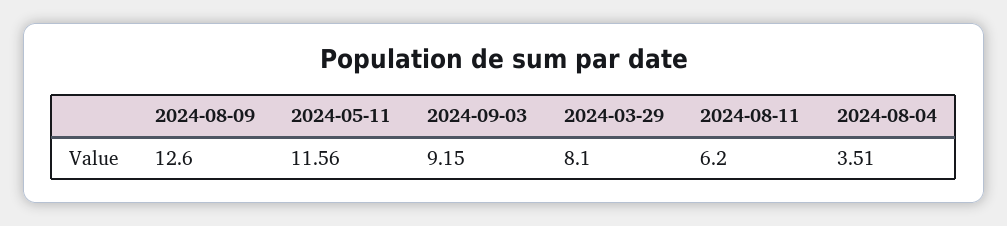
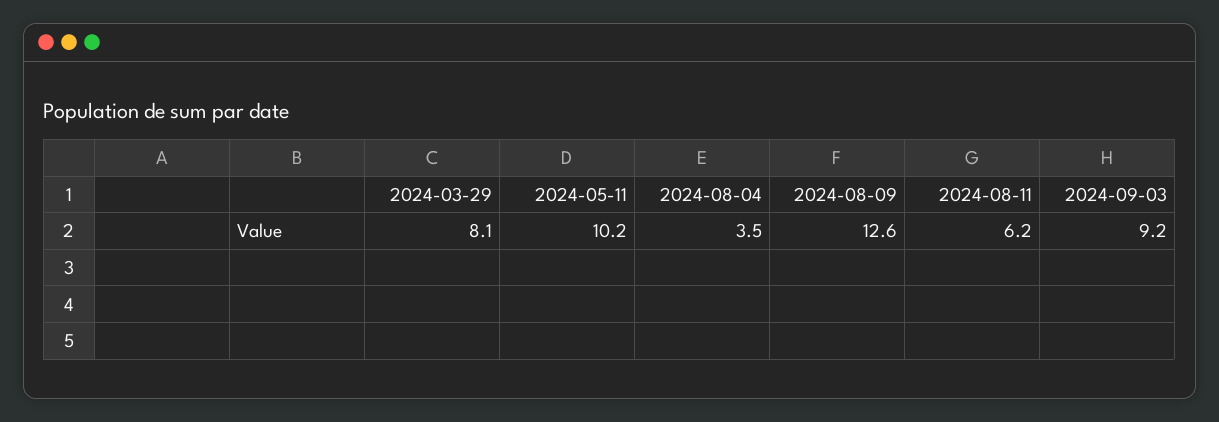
  {
    "2024-08-09": 12.6,
-   "2024-05-11": 11.56,
+   "2024-05-11": 10.2,
    "2024-09-03": 9.15,
    "2024-03-29": 8.1,
    "2024-08-11": 6.2,
    "2024-08-04": 3.51
  }

